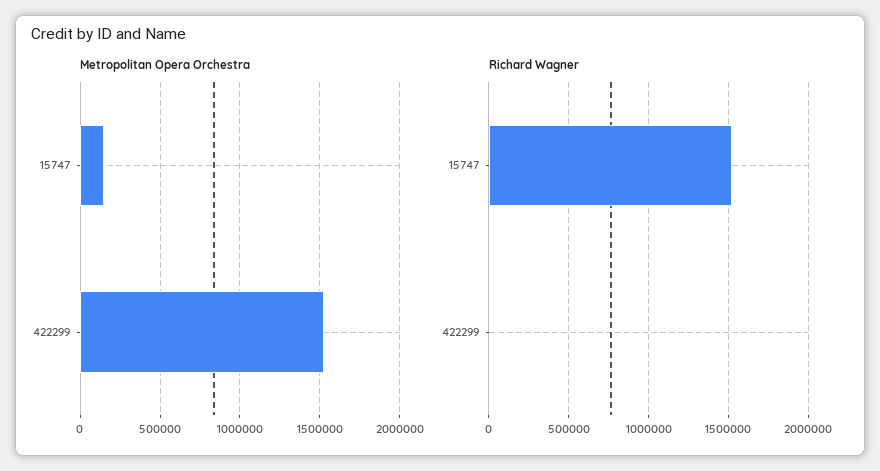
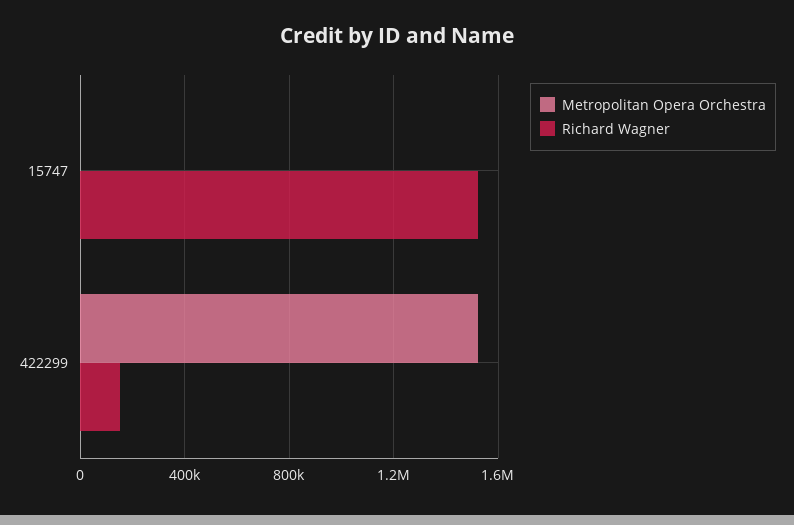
  {
    "Metropolitan Opera Orchestra": {
-     "15747": 150000,
+     "15747": 0,
      "422299": 1500000
    },
    "Richard Wagner": {
      "15747": 1500000,
-     "422299": 0
+     "422299": 150000
    }
  }

